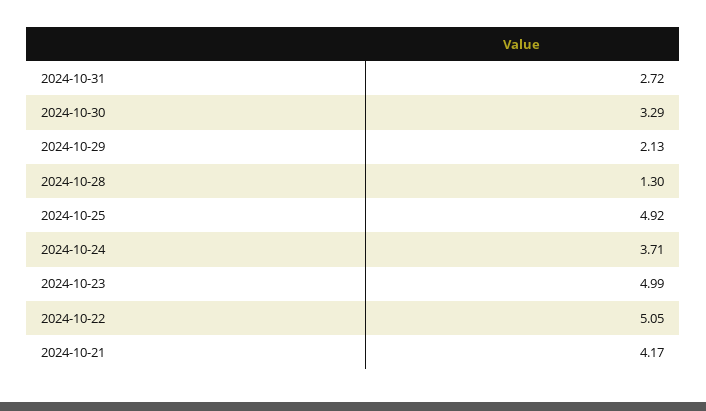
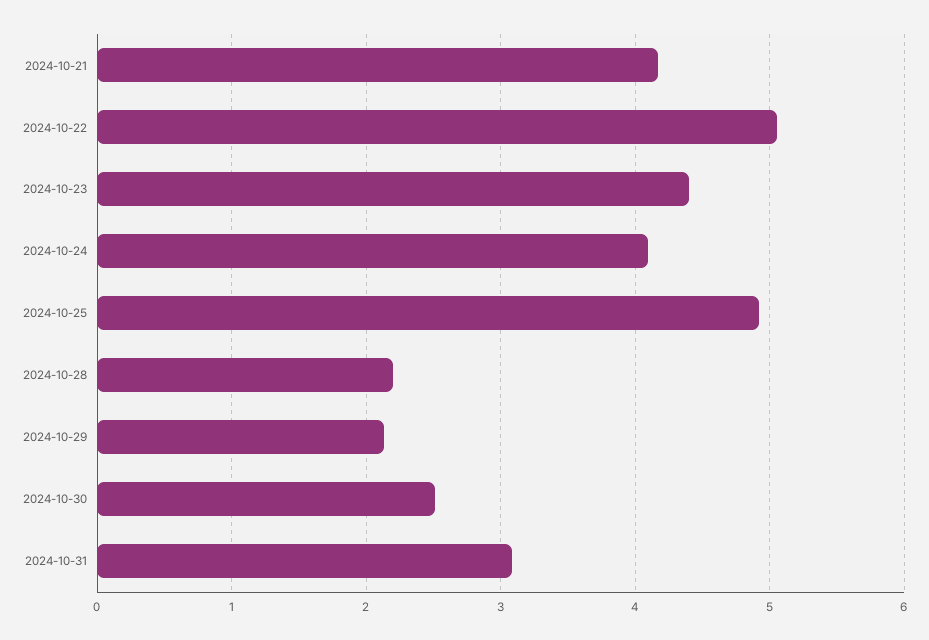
  {
-   "2024-10-31": 2.72,
+   "2024-10-31": 3.1,
-   "2024-10-30": 3.29,
+   "2024-10-30": 2.5,
    "2024-10-29": 2.13,
-   "2024-10-28": 1.3,
+   "2024-10-28": 2.2,
    "2024-10-25": 4.92,
-   "2024-10-24": 3.71,
+   "2024-10-24": 4.1,
-   "2024-10-23": 4.99,
+   "2024-10-23": 4.4,
    "2024-10-22": 5.05,
    "2024-10-21": 4.17
  }

